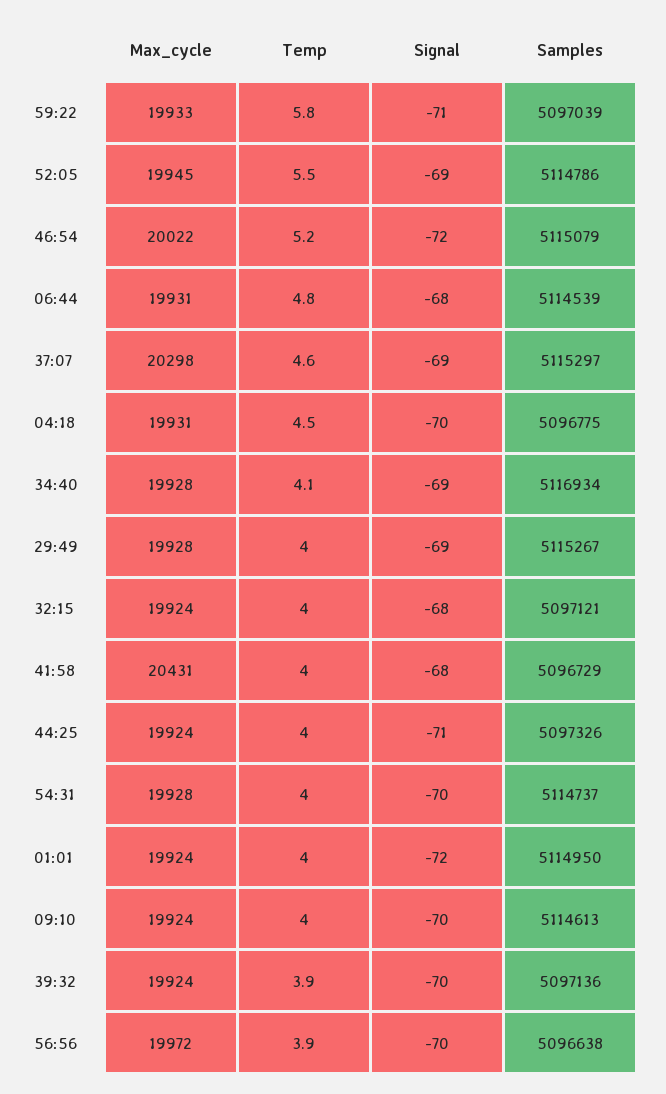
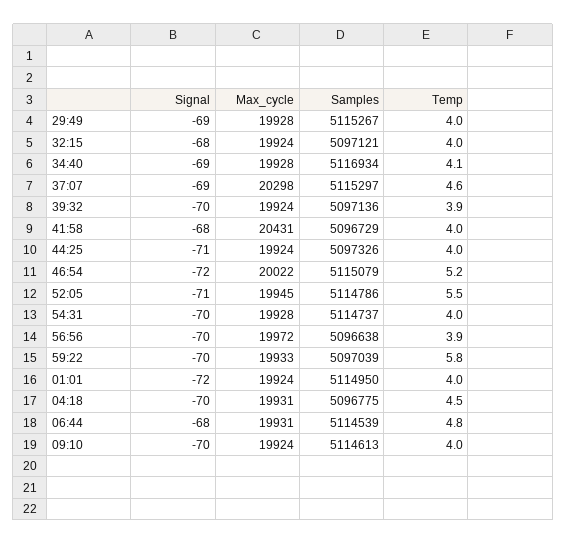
  {
    "Max_cycle": {
      "59:22": 19933,
      "52:05": 19945,
      "46:54": 20022,
      "06:44": 19931,
      "37:07": 20298,
      "04:18": 19931,
      "34:40": 19928,
      "29:49": 19928,
      "32:15": 19924,
      "41:58": 20431,
      "44:25": 19924,
      "54:31": 19928,
      "01:01": 19924,
      "09:10": 19924,
      "39:32": 19924,
      "56:56": 19972
    },
    "Temp": {
      "59:22": 5.8,
      "52:05": 5.5,
      "46:54": 5.2,
      "06:44": 4.8,
      "37:07": 4.6,
      "04:18": 4.5,
      "34:40": 4.1,
      "29:49": 4,
      "32:15": 4,
      "41:58": 4,
      "44:25": 4,
      "54:31": 4,
      "01:01": 4,
      "09:10": 4,
      "39:32": 3.9,
      "56:56": 3.9
    },
    "Signal": {
-     "59:22": -71,
+     "59:22": -70,
-     "52:05": -69,
+     "52:05": -71,
      "46:54": -72,
      "06:44": -68,
      "37:07": -69,
      "04:18": -70,
      "34:40": -69,
      "29:49": -69,
      "32:15": -68,
      "41:58": -68,
      "44:25": -71,
      "54:31": -70,
      "01:01": -72,
      "09:10": -70,
      "39:32": -70,
      "56:56": -70
    },
    "Samples": {
      "59:22": 5097039,
      "52:05": 5114786,
      "46:54": 5115079,
      "06:44": 5114539,
      "37:07": 5115297,
      "04:18": 5096775,
      "34:40": 5116934,
      "29:49": 5115267,
      "32:15": 5097121,
      "41:58": 5096729,
      "44:25": 5097326,
      "54:31": 5114737,
      "01:01": 5114950,
      "09:10": 5114613,
      "39:32": 5097136,
      "56:56": 5096638
    }
  }

